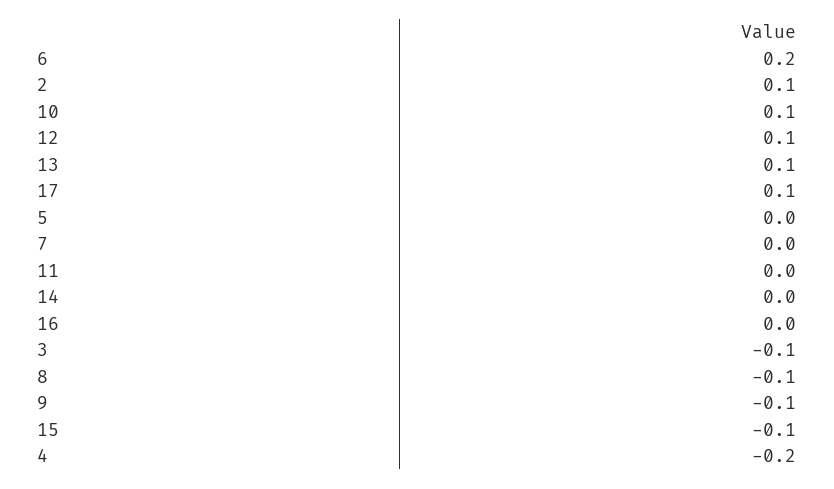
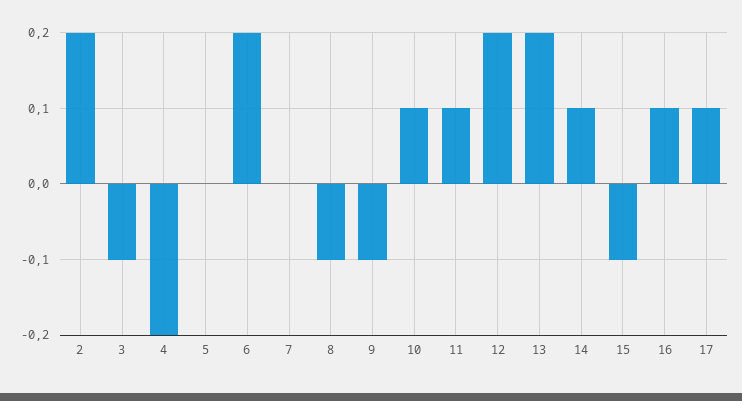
  {
    "6": 0.2,
-   "2": 0.1,
+   "2": 0.2,
    "10": 0.1,
-   "12": 0.1,
+   "12": 0.2,
-   "13": 0.1,
+   "13": 0.2,
    "17": 0.1,
    "5": 0,
    "7": 0,
-   "11": 0,
+   "11": 0.1,
-   "14": 0,
+   "14": 0.1,
-   "16": 0,
+   "16": 0.1,
    "3": -0.1,
    "8": -0.1,
    "9": -0.1,
    "15": -0.1,
    "4": -0.2
  }

